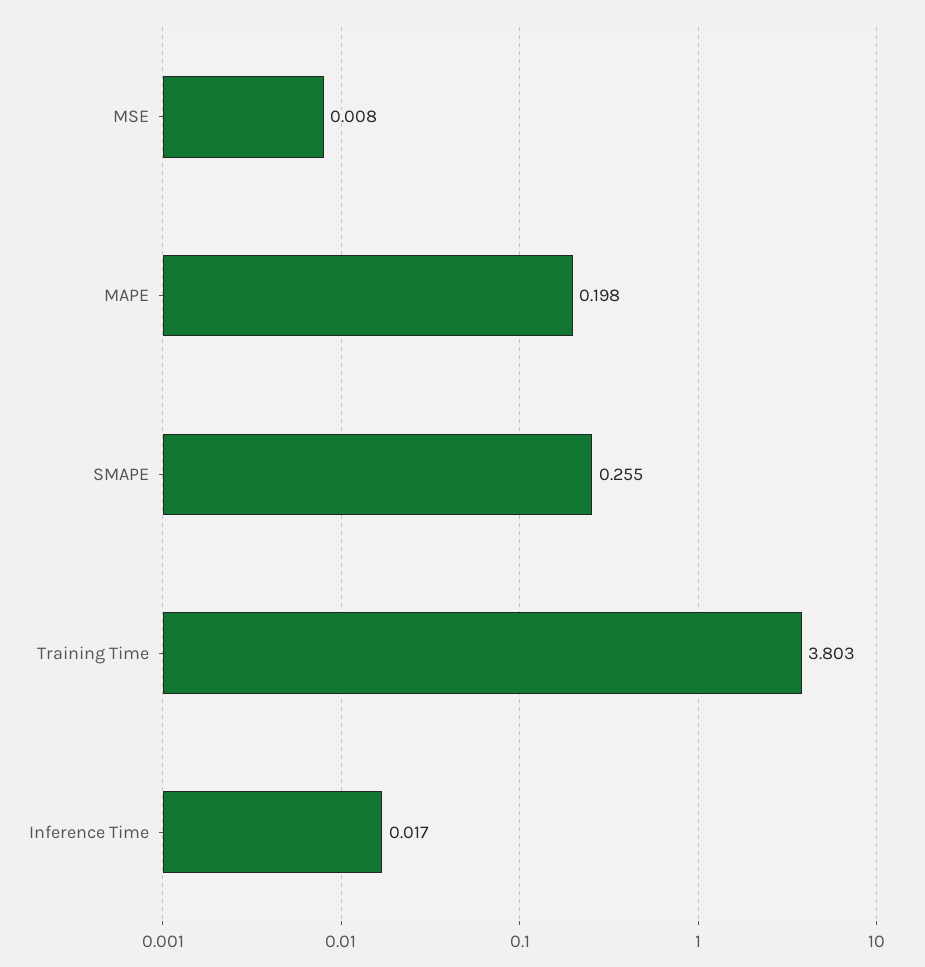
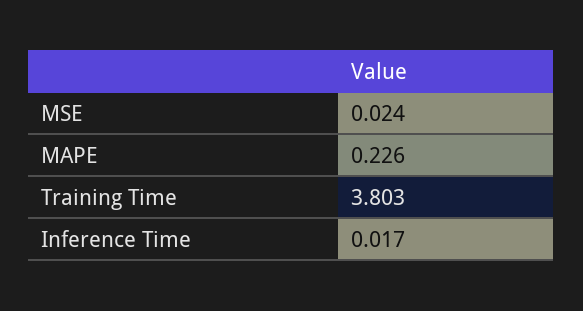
  {
-   "MSE": 0.008,
+   "MSE": 0.024,
-   "MAPE": 0.198,
+   "MAPE": 0.226,
-   "SMAPE": 0.255,
    "Training Time": 3.803,
    "Inference Time": 0.017
  }

